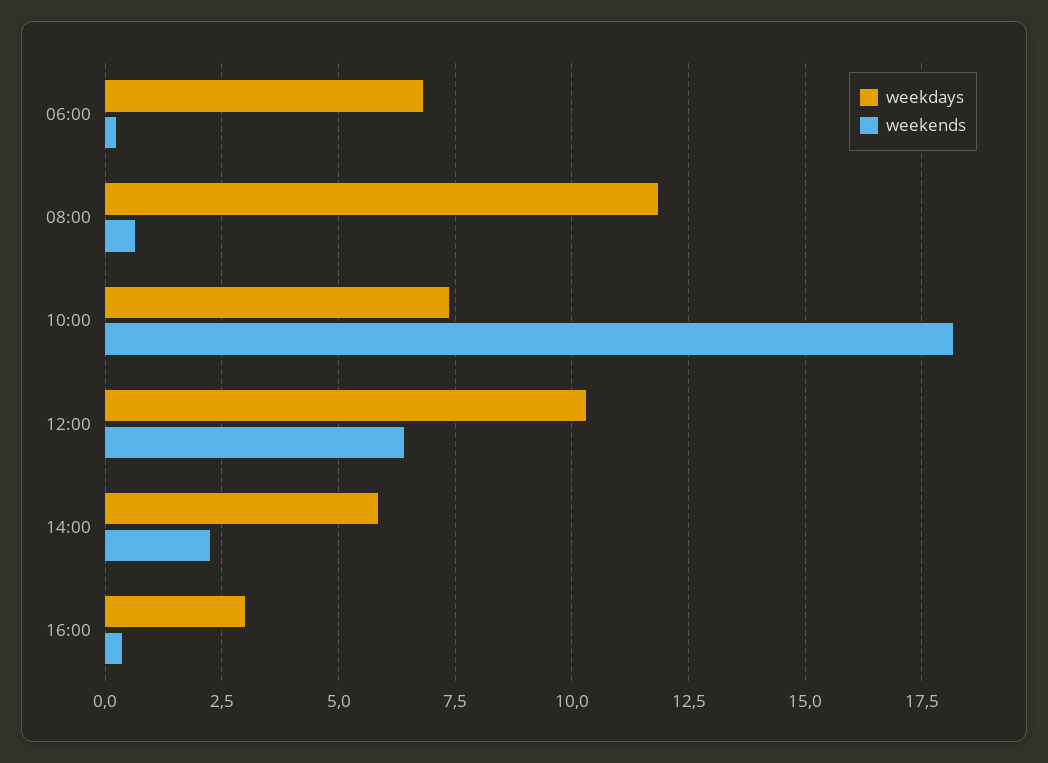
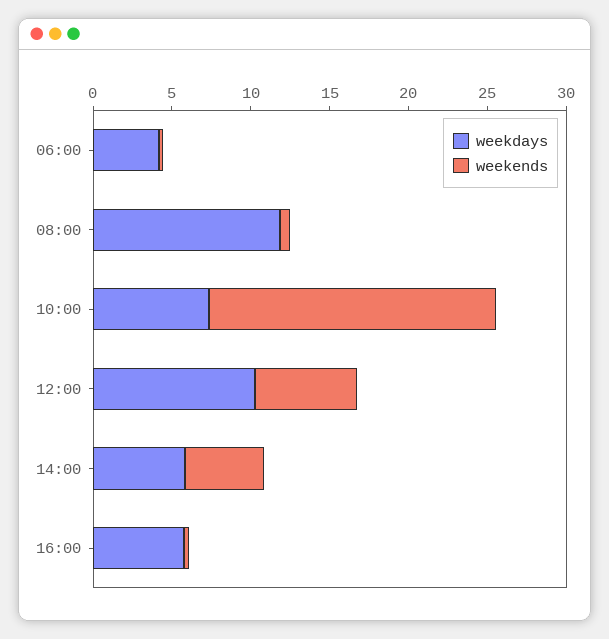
  {
    "weekdays": {
-     "06:00": 6.75,
+     "06:00": 4,
      "08:00": 11.75,
      "10:00": 7.25,
      "12:00": 10.25,
      "14:00": 5.75,
-     "16:00": 3
+     "16:00": 6
    },
    "weekends": {
      "06:00": 0.25,
      "08:00": 0.75,
      "10:00": 18.25,
      "12:00": 6.5,
-     "14:00": 2.25,
+     "14:00": 5,
      "16:00": 0.25
    }
  }

